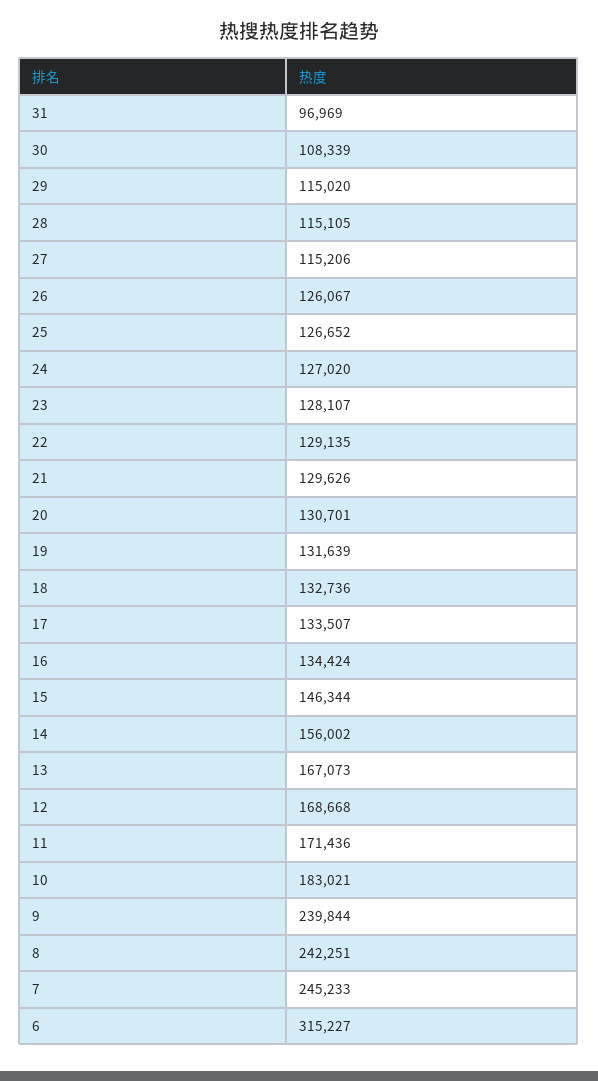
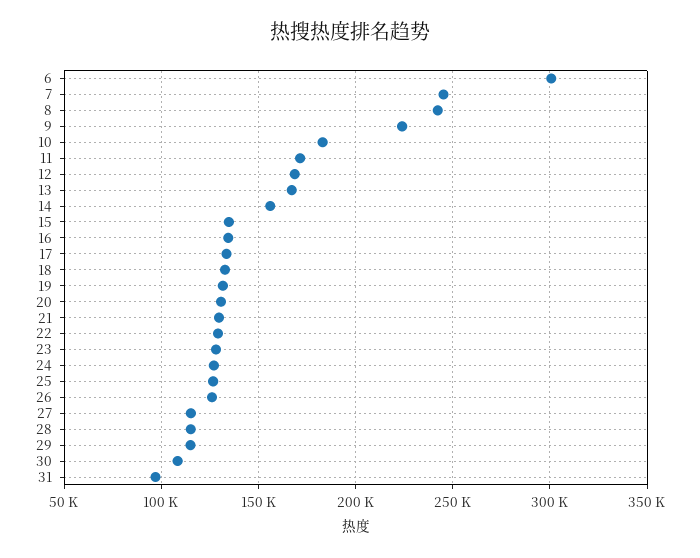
  {
    "31": 96969,
    "30": 108339,
    "29": 115020,
    "28": 115105,
    "27": 115206,
    "26": 126067,
    "25": 126652,
    "24": 127020,
    "23": 128107,
    "22": 129135,
    "21": 129626,
    "20": 130701,
    "19": 131639,
    "18": 132736,
    "17": 133507,
    "16": 134424,
-   "15": 146344,
+   "15": 135000,
    "14": 156002,
    "13": 167073,
    "12": 168668,
    "11": 171436,
    "10": 183021,
-   "9": 239844,
+   "9": 225000,
    "8": 242251,
    "7": 245233,
-   "6": 315227
+   "6": 300000
  }

